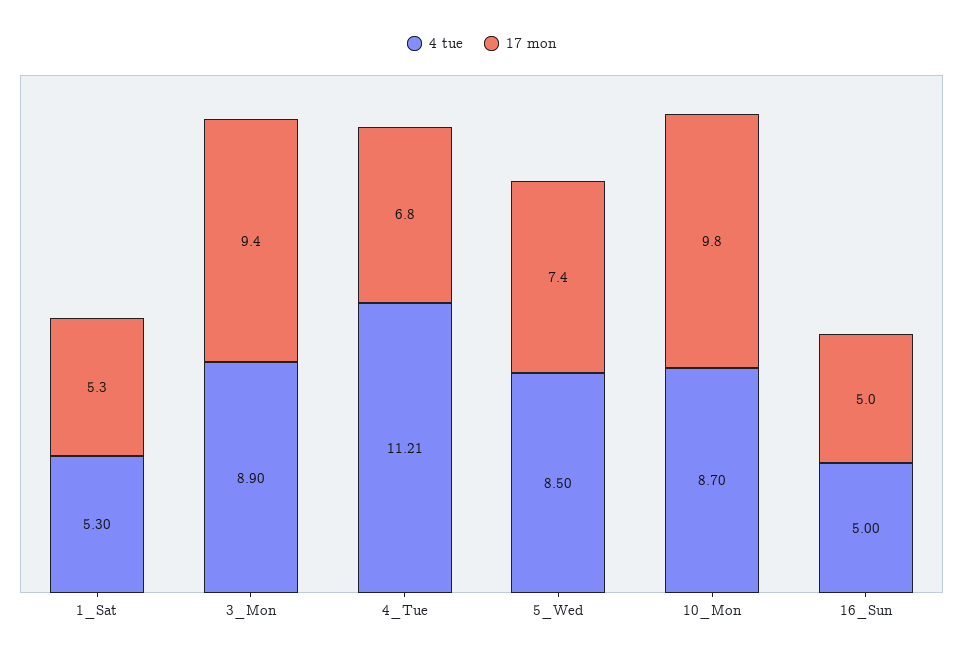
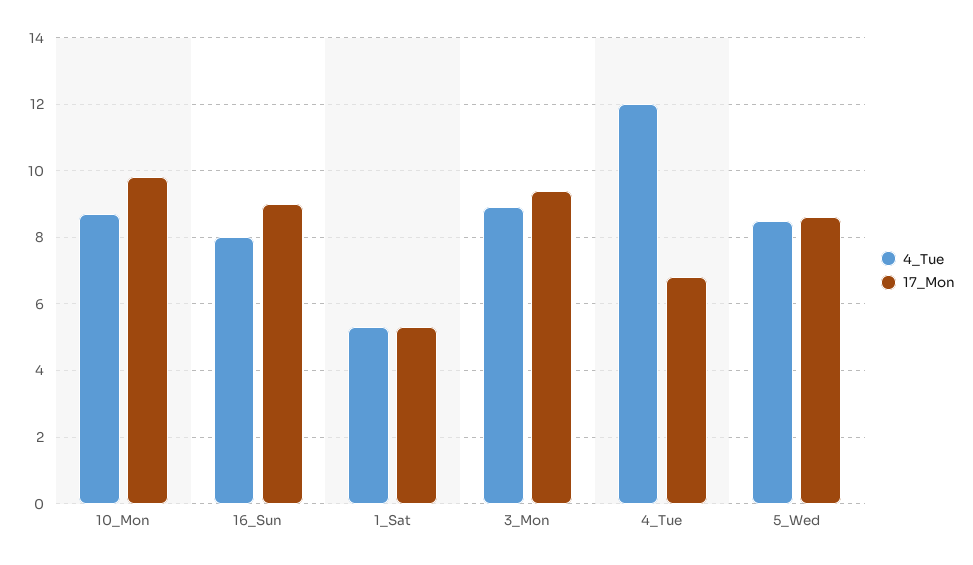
  {
    "4 tue": {
      "1_Sat": 5.3,
      "3_Mon": 8.9,
-     "4_Tue": 11.21,
+     "4_Tue": 12,
      "5_Wed": 8.5,
      "10_Mon": 8.7,
-     "16_Sun": 5
+     "16_Sun": 8
    },
    "17 mon": {
      "1_Sat": 5.3,
      "3_Mon": 9.4,
      "4_Tue": 6.8,
-     "5_Wed": 7.4,
+     "5_Wed": 8.6,
      "10_Mon": 9.8,
-     "16_Sun": 5
+     "16_Sun": 9
    }
  }

